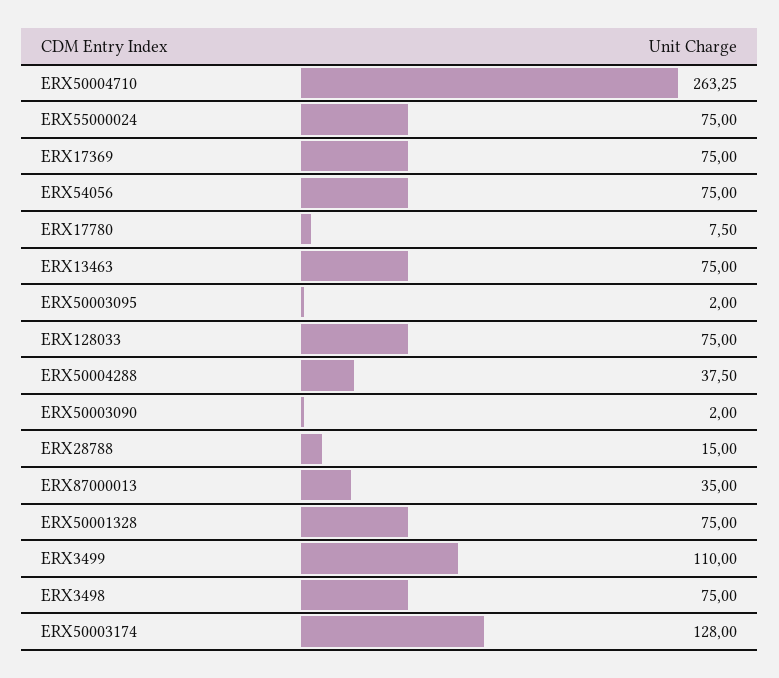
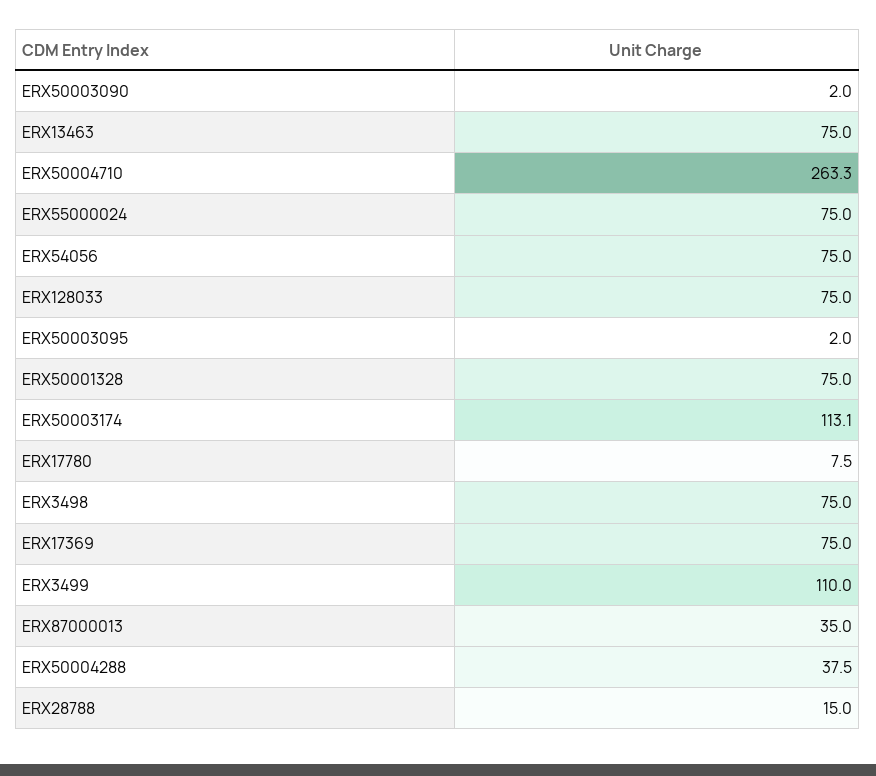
  {
    "ERX50004710": 263.25,
    "ERX55000024": 75,
    "ERX17369": 75,
    "ERX54056": 75,
    "ERX17780": 7.5,
    "ERX13463": 75,
    "ERX50003095": 2,
    "ERX128033": 75,
    "ERX50004288": 37.5,
    "ERX50003090": 2,
    "ERX28788": 15,
    "ERX87000013": 35,
    "ERX50001328": 75,
    "ERX3499": 110,
    "ERX3498": 75,
-   "ERX50003174": 128
+   "ERX50003174": 113.1
  }

